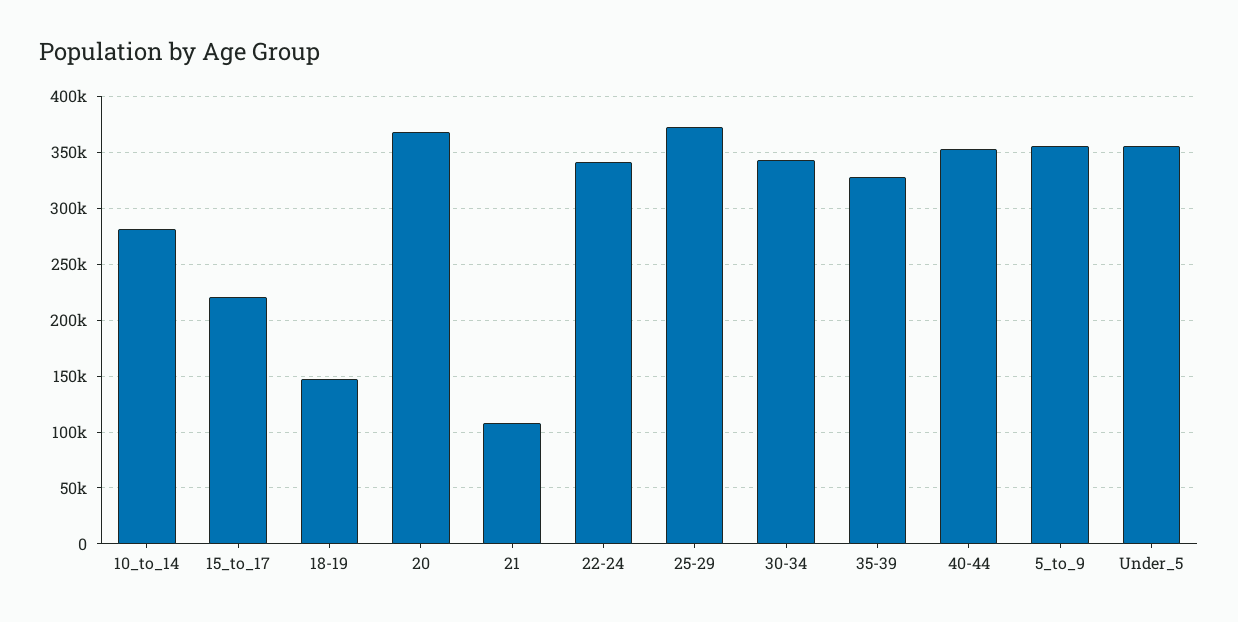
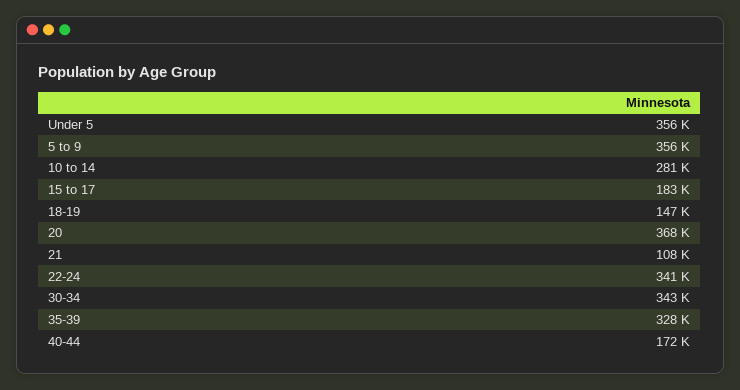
  {
    "10_to_14": 281000,
-   "15_to_17": 220000,
+   "15_to_17": 183000,
    "18-19": 147000,
    "20": 368000,
    "21": 108000,
    "22-24": 341000,
-   "25-29": 370000,
    "30-34": 343000,
    "35-39": 328000,
-   "40-44": 350000,
+   "40-44": 172000,
    "5_to_9": 356000,
    "Under_5": 356000
  }

